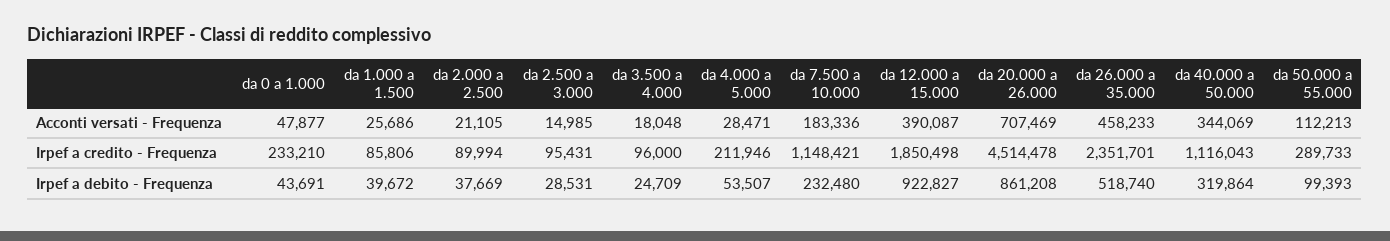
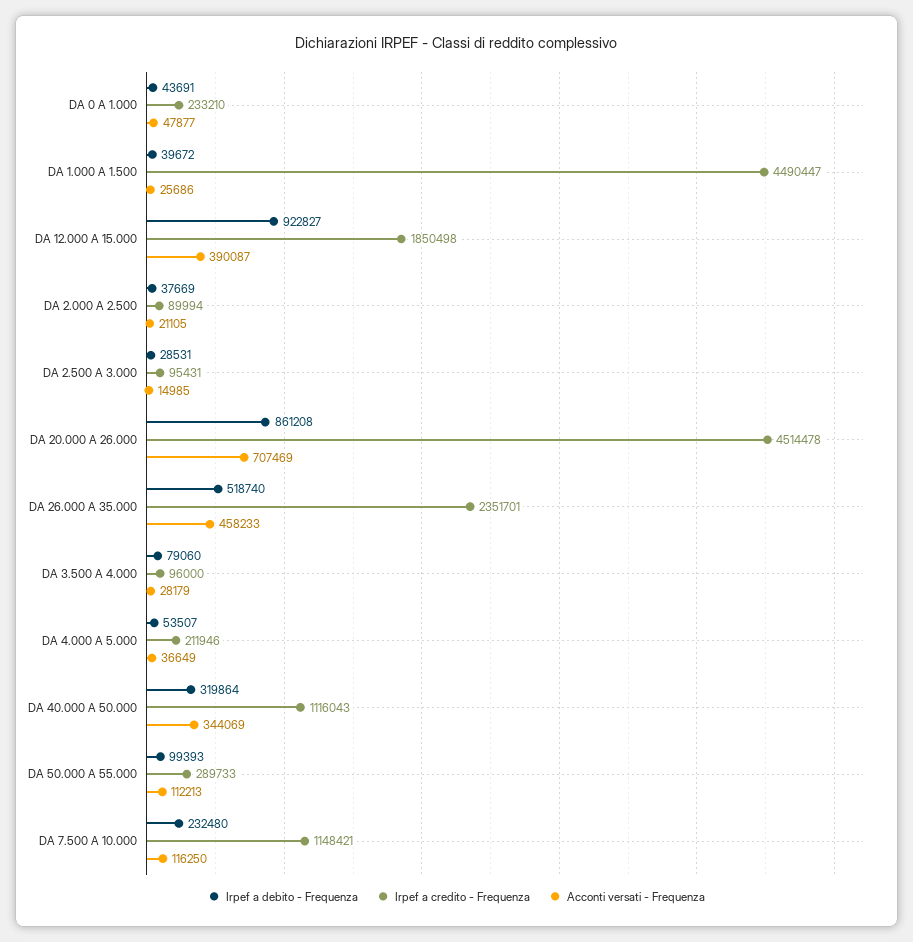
  {
    "Acconti versati - Frequenza": {
      "da 0 a 1.000": 47877,
      "da 1.000 a 1.500": 25686,
      "da 2.000 a 2.500": 21105,
      "da 2.500 a 3.000": 14985,
-     "da 3.500 a 4.000": 18048,
+     "da 3.500 a 4.000": 28179,
-     "da 4.000 a 5.000": 28471,
+     "da 4.000 a 5.000": 36649,
-     "da 7.500 a 10.000": 183336,
+     "da 7.500 a 10.000": 116250,
      "da 12.000 a 15.000": 390087,
      "da 20.000 a 26.000": 707469,
      "da 26.000 a 35.000": 458233,
      "da 40.000 a 50.000": 344069,
      "da 50.000 a 55.000": 112213
    },
    "Irpef a credito - Frequenza": {
      "da 0 a 1.000": 233210,
-     "da 1.000 a 1.500": 85806,
+     "da 1.000 a 1.500": 4490447,
      "da 2.000 a 2.500": 89994,
      "da 2.500 a 3.000": 95431,
      "da 3.500 a 4.000": 96000,
      "da 4.000 a 5.000": 211946,
      "da 7.500 a 10.000": 1148421,
      "da 12.000 a 15.000": 1850498,
      "da 20.000 a 26.000": 4514478,
      "da 26.000 a 35.000": 2351701,
      "da 40.000 a 50.000": 1116043,
      "da 50.000 a 55.000": 289733
    },
    "Irpef a debito - Frequenza": {
      "da 0 a 1.000": 43691,
      "da 1.000 a 1.500": 39672,
      "da 2.000 a 2.500": 37669,
      "da 2.500 a 3.000": 28531,
-     "da 3.500 a 4.000": 24709,
+     "da 3.500 a 4.000": 79060,
      "da 4.000 a 5.000": 53507,
      "da 7.500 a 10.000": 232480,
      "da 12.000 a 15.000": 922827,
      "da 20.000 a 26.000": 861208,
      "da 26.000 a 35.000": 518740,
      "da 40.000 a 50.000": 319864,
      "da 50.000 a 55.000": 99393
    }
  }

